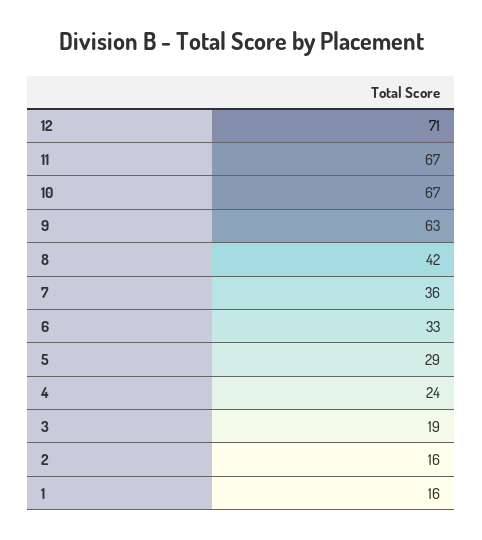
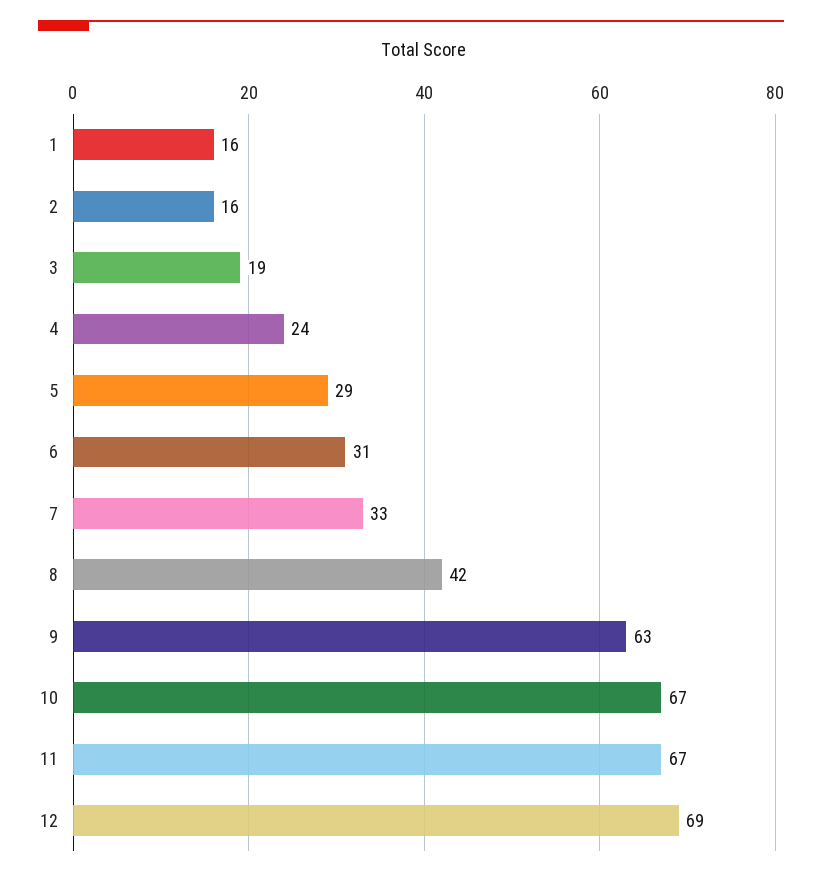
  {
-   "12": 71,
+   "12": 69,
    "11": 67,
    "10": 67,
    "9": 63,
    "8": 42,
-   "7": 36,
+   "7": 33,
-   "6": 33,
+   "6": 31,
    "5": 29,
    "4": 24,
    "3": 19,
    "2": 16,
    "1": 16
  }

